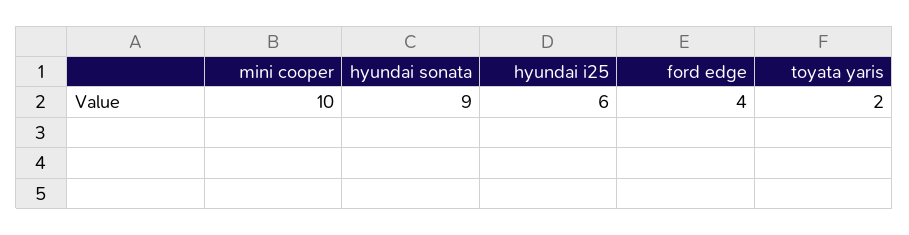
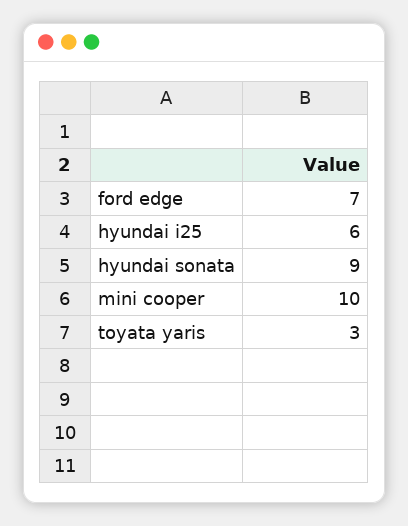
  {
    "mini cooper": 10,
    "hyundai sonata": 9,
    "hyundai i25": 6,
-   "ford edge": 4,
+   "ford edge": 7,
-   "toyata yaris": 2
+   "toyata yaris": 3
  }

